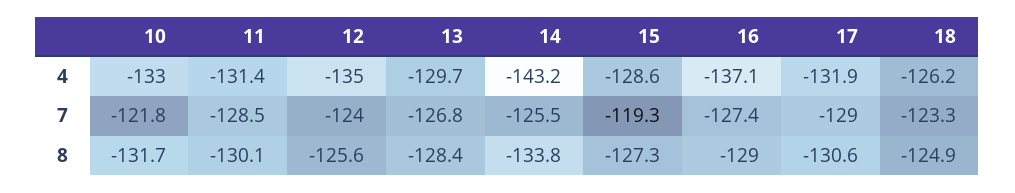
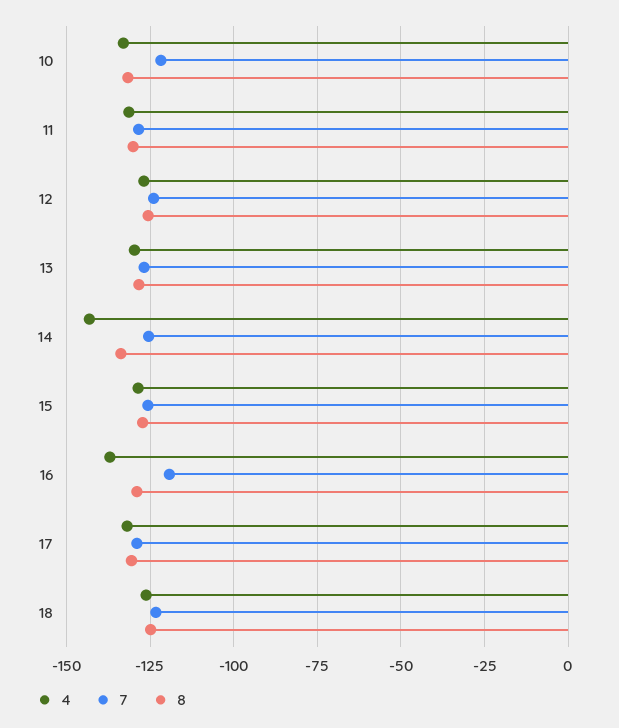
  {
    "4": {
      "10": -133,
      "11": -131.4,
-     "12": -135,
+     "12": -127.5,
      "13": -129.7,
      "14": -143.2,
      "15": -128.6,
      "16": -137.1,
      "17": -131.9,
      "18": -126.2
    },
    "7": {
      "10": -121.8,
      "11": -128.5,
      "12": -124,
      "13": -126.8,
      "14": -125.5,
-     "15": -119.3,
+     "15": -125,
-     "16": -127.4,
+     "16": -120,
      "17": -129,
      "18": -123.3
    },
    "8": {
      "10": -131.7,
      "11": -130.1,
      "12": -125.6,
      "13": -128.4,
      "14": -133.8,
      "15": -127.3,
      "16": -129,
      "17": -130.6,
      "18": -124.9
    }
  }

